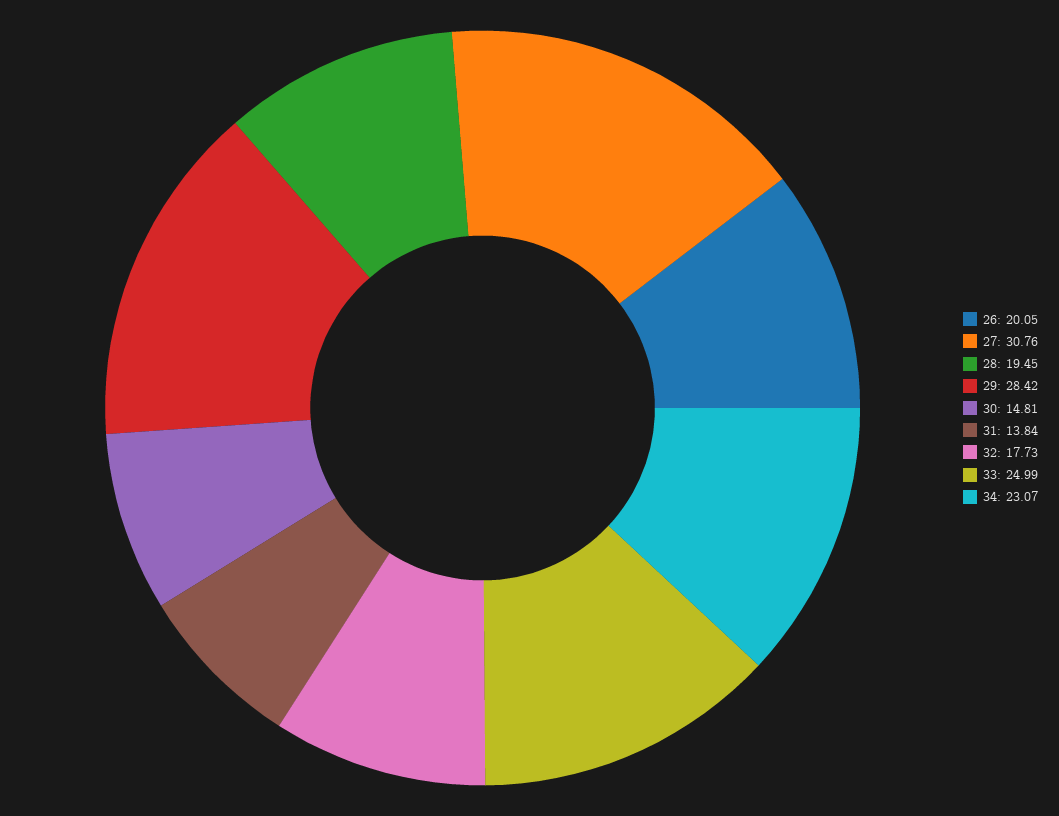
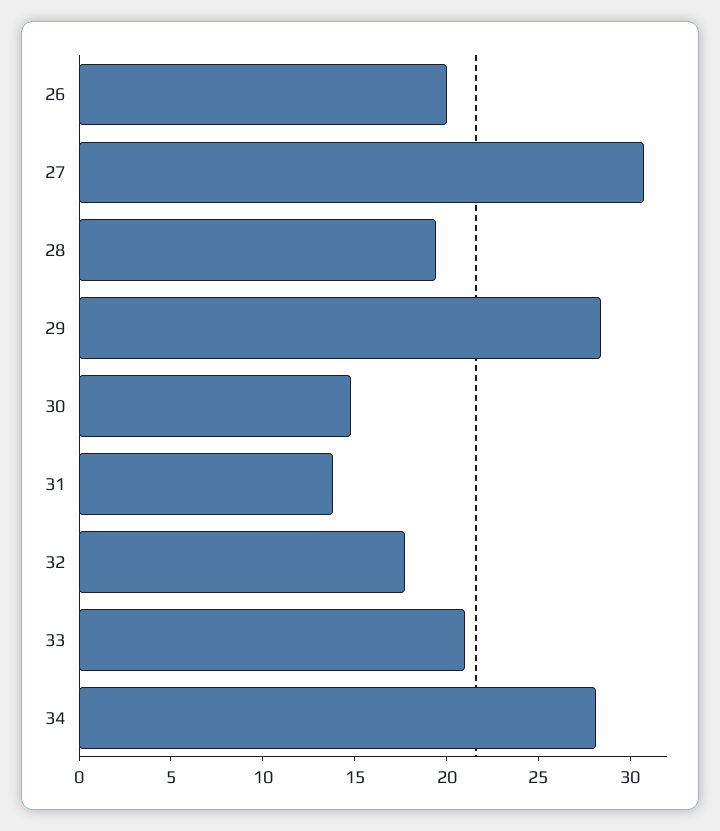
  {
    "26": 20.05,
    "27": 30.76,
    "28": 19.45,
    "29": 28.42,
    "30": 14.81,
    "31": 13.84,
    "32": 17.73,
-   "33": 24.99,
+   "33": 21,
-   "34": 23.07
+   "34": 28
  }

